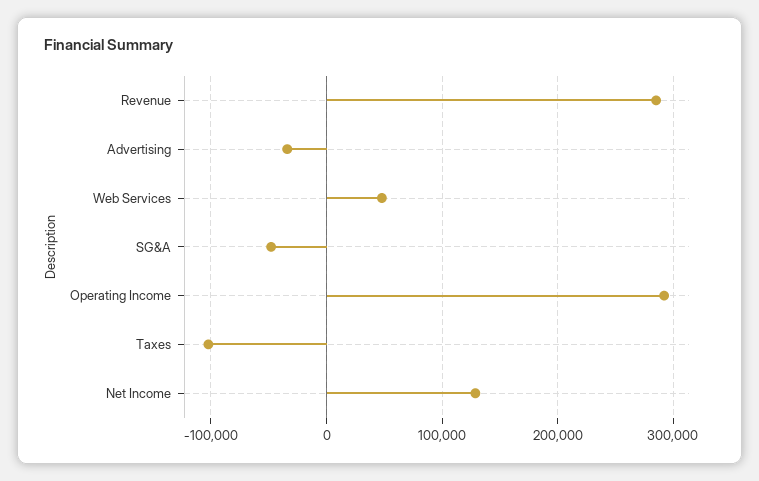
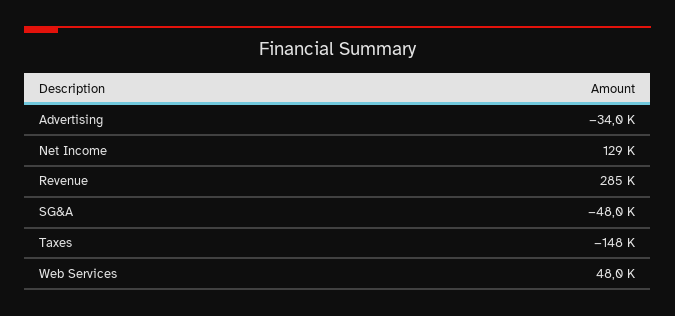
  {
    "Revenue": 285000,
    "Advertising": -34000,
    "Web Services": 48000,
    "SG&A": -48000,
-   "Operating Income": 290000,
-   "Taxes": -100000,
+   "Taxes": -148000,
    "Net Income": 129000
  }

